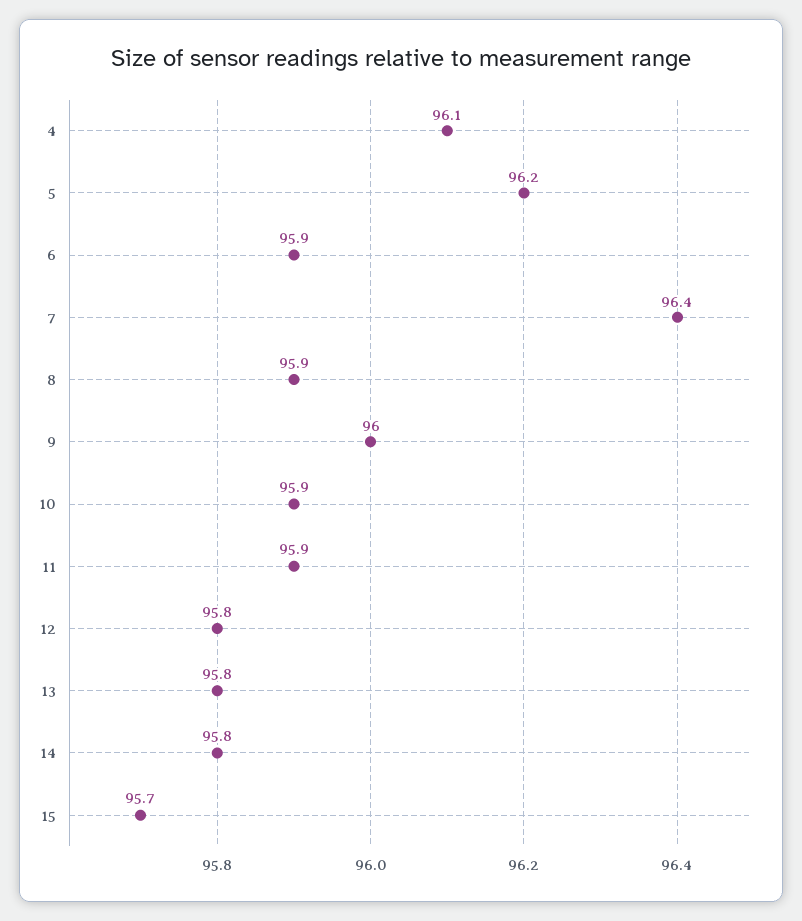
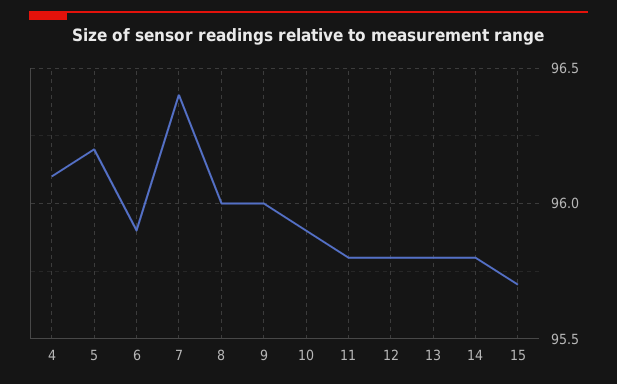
  {
    "4": 96.1,
    "5": 96.2,
    "6": 95.9,
    "7": 96.4,
-   "8": 95.9,
+   "8": 96,
    "9": 96,
    "10": 95.9,
-   "11": 95.9,
+   "11": 95.8,
    "12": 95.8,
    "13": 95.8,
    "14": 95.8,
    "15": 95.7
  }

